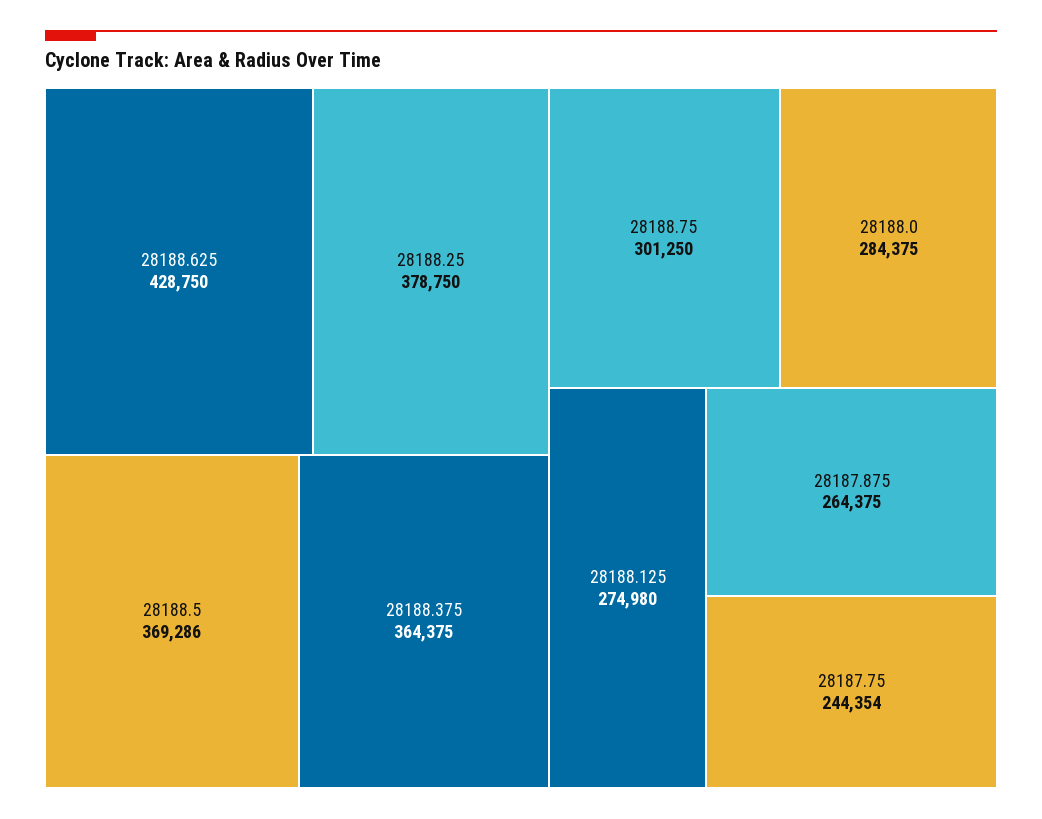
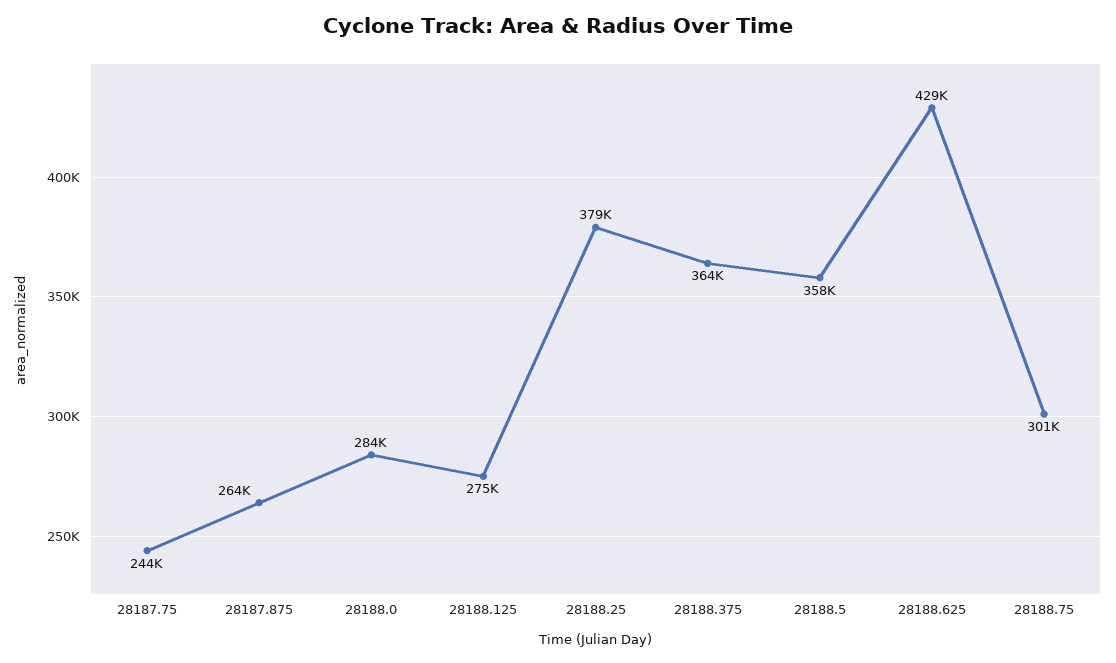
  {
    "28188.625": 428750,
    "28188.25": 378750,
-   "28188.5": 369286,
+   "28188.5": 358000,
    "28188.375": 364375,
    "28188.75": 301250,
    "28188.0": 284375,
    "28188.125": 274980,
    "28187.875": 264375,
    "28187.75": 244354
  }

